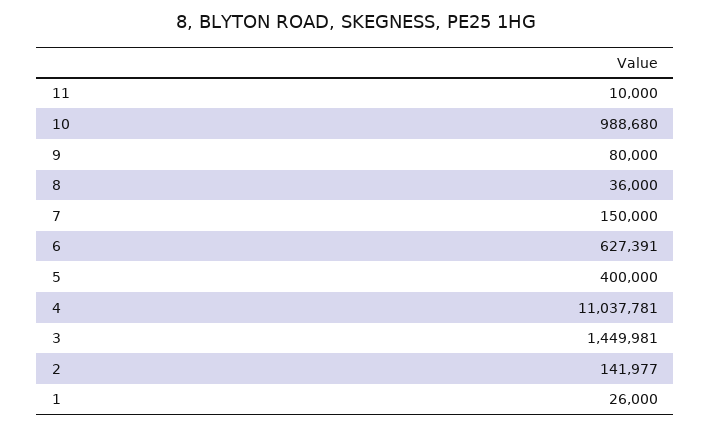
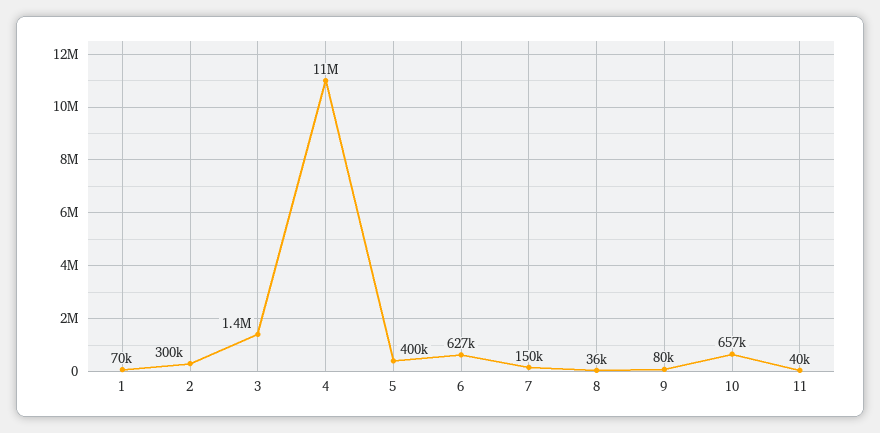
  {
-   "11": 10000,
+   "11": 40000,
-   "10": 988680,
+   "10": 657000,
    "9": 80000,
    "8": 36000,
    "7": 150000,
    "6": 627391,
    "5": 400000,
    "4": 11037781,
    "3": 1449981,
-   "2": 141977,
+   "2": 300000,
-   "1": 26000
+   "1": 70000
  }

